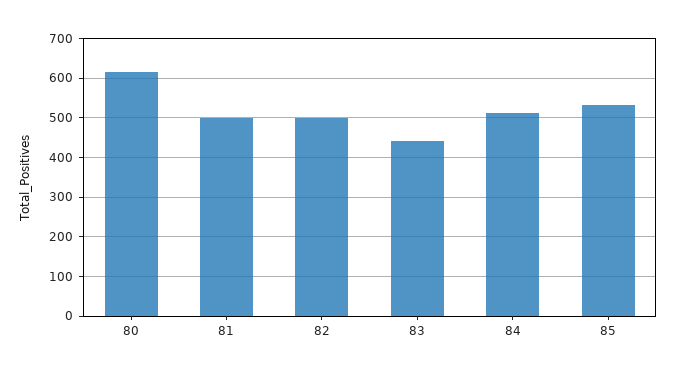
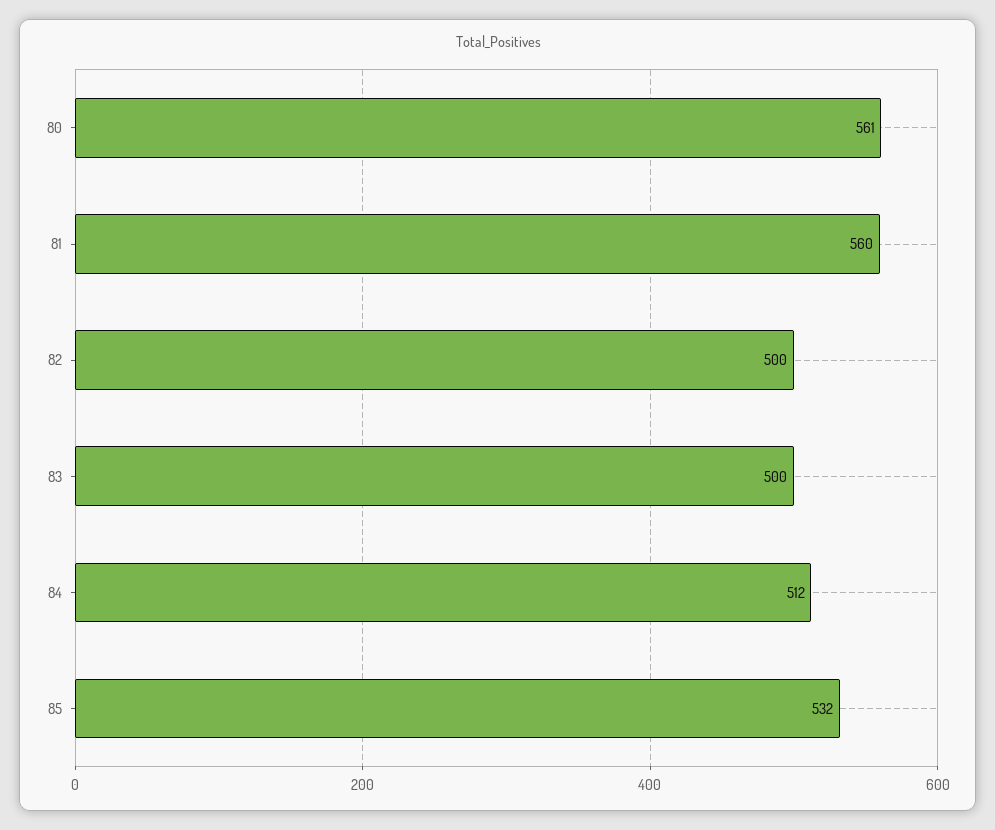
  {
-   "80": 620,
+   "80": 561,
-   "81": 500,
+   "81": 560,
    "82": 500,
-   "83": 440,
+   "83": 500,
    "84": 512,
    "85": 532
  }

